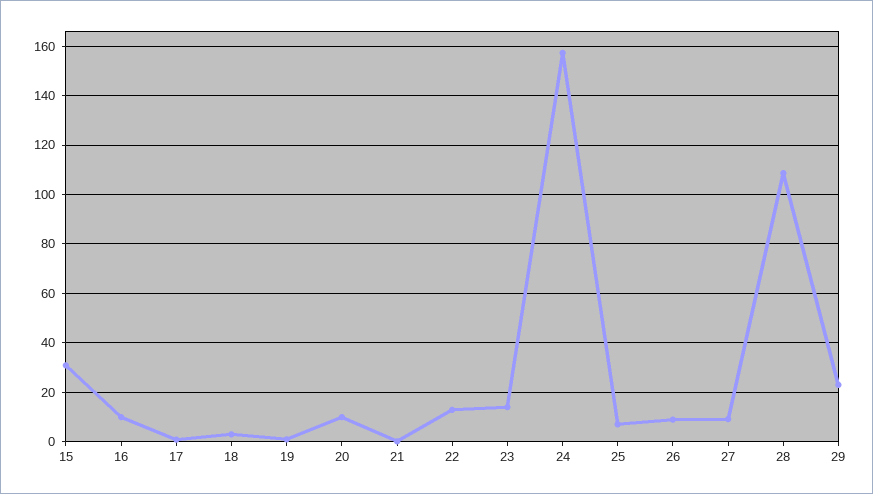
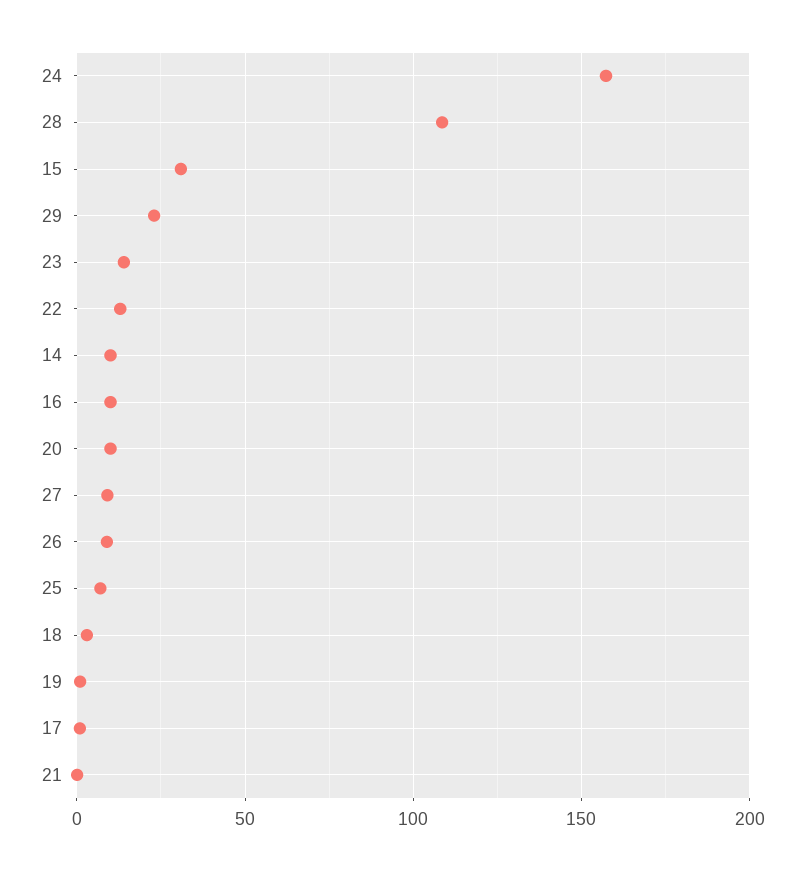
  {
    "15": 30,
    "16": 10,
    "17": 0,
    "18": 2.5,
    "19": 0,
    "20": 10,
    "21": 0,
    "22": 12.5,
    "23": 15,
    "24": 157.5,
    "25": 7.5,
    "26": 10,
    "27": 10,
    "28": 107.5,
-   "29": 22.5
+   "29": 22.5,
+   "14": 10
  }

